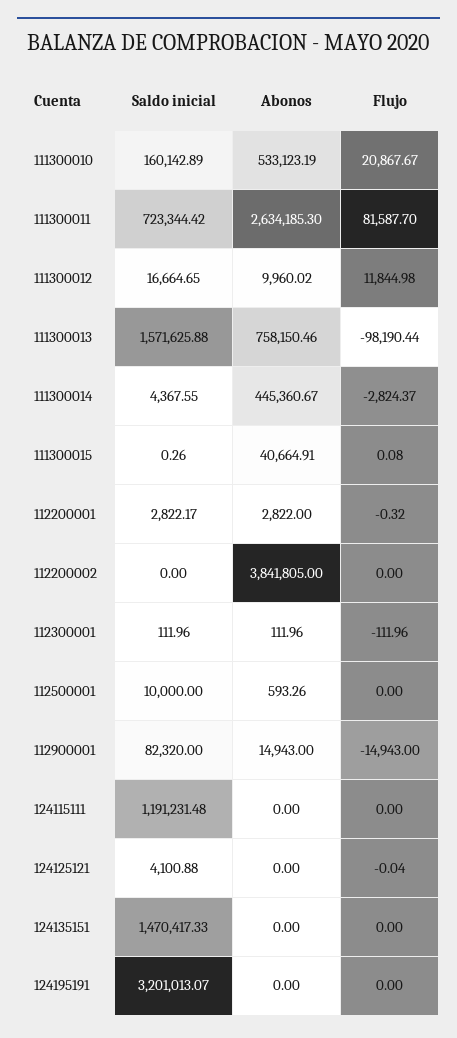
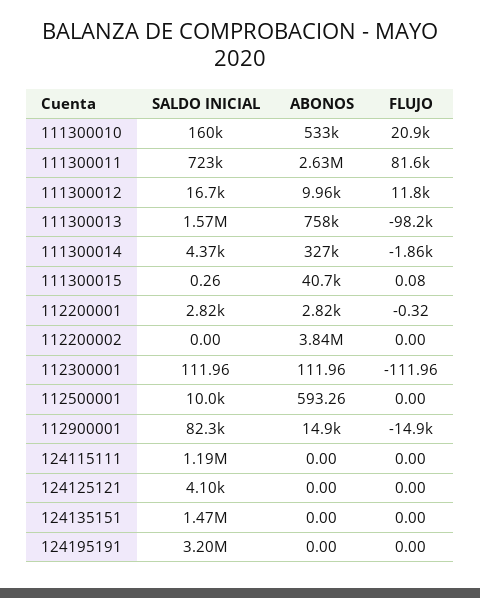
  {
    "Saldo inicial": {
      "111300010": 160142.89,
      "111300011": 723344.42,
      "111300012": 16664.65,
      "111300013": 1571625.88,
      "111300014": 4367.55,
      "111300015": 0.26,
      "112200001": 2822.17,
      "112200002": 0,
      "112300001": 111.96,
      "112500001": 10000,
      "112900001": 82320,
      "124115111": 1191231.48,
      "124125121": 4100.88,
      "124135151": 1470417.33,
      "124195191": 3201013.07
    },
    "Abonos": {
      "111300010": 533123.19,
      "111300011": 2634185.3,
      "111300012": 9960.02,
      "111300013": 758150.46,
-     "111300014": 445360.67,
+     "111300014": 327000,
      "111300015": 40664.91,
      "112200001": 2822,
      "112200002": 3841805,
      "112300001": 111.96,
      "112500001": 593.26,
      "112900001": 14943,
      "124115111": 0,
      "124125121": 0,
      "124135151": 0,
      "124195191": 0
    },
    "Flujo": {
      "111300010": 20867.67,
      "111300011": 81587.7,
      "111300012": 11844.98,
      "111300013": -98190.44,
-     "111300014": -2824.37,
+     "111300014": -1860,
      "111300015": 0.08,
      "112200001": -0.32,
      "112200002": 0,
      "112300001": -111.96,
      "112500001": 0,
      "112900001": -14943,
      "124115111": 0,
-     "124125121": -0.04,
+     "124125121": 0,
      "124135151": 0,
      "124195191": 0
    }
  }

